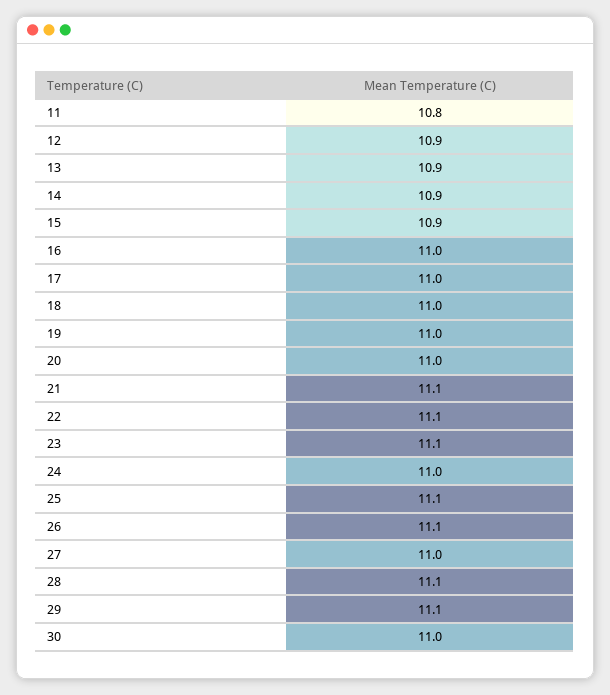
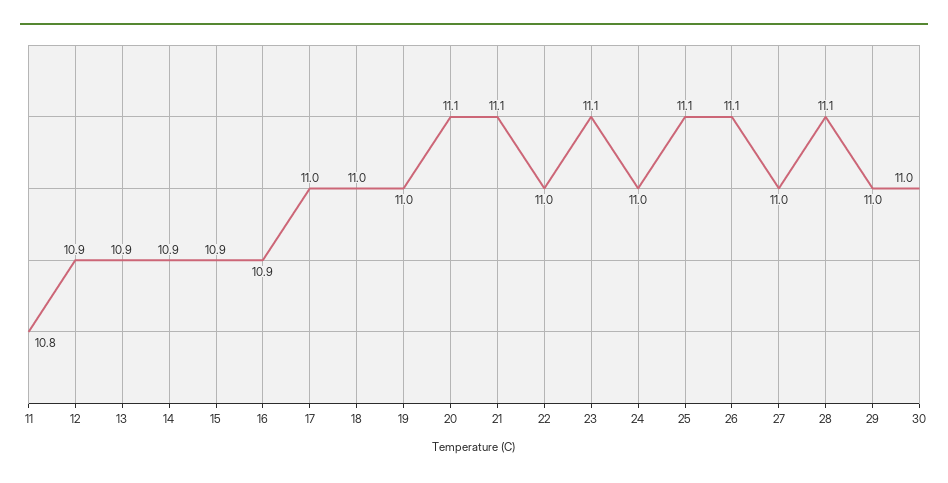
  {
    "11": 10.8,
    "12": 10.9,
    "13": 10.9,
    "14": 10.9,
    "15": 10.9,
-   "16": 11,
+   "16": 10.9,
    "17": 11,
    "18": 11,
    "19": 11,
-   "20": 11,
+   "20": 11.1,
    "21": 11.1,
-   "22": 11.1,
+   "22": 11,
    "23": 11.1,
    "24": 11,
    "25": 11.1,
    "26": 11.1,
    "27": 11,
    "28": 11.1,
-   "29": 11.1,
+   "29": 11,
    "30": 11
  }

